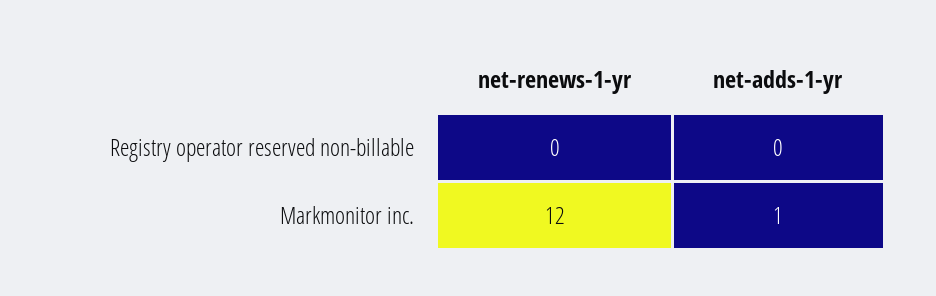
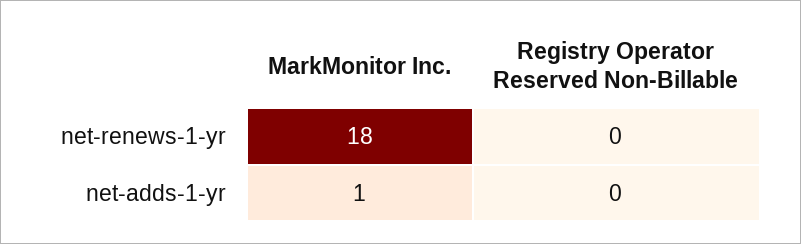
  {
    "net-renews-1-yr": {
      "Registry operator reserved non-billable": 0,
-     "Markmonitor inc.": 12
+     "Markmonitor inc.": 18
    },
    "net-adds-1-yr": {
      "Registry operator reserved non-billable": 0,
      "Markmonitor inc.": 1
    }
  }

